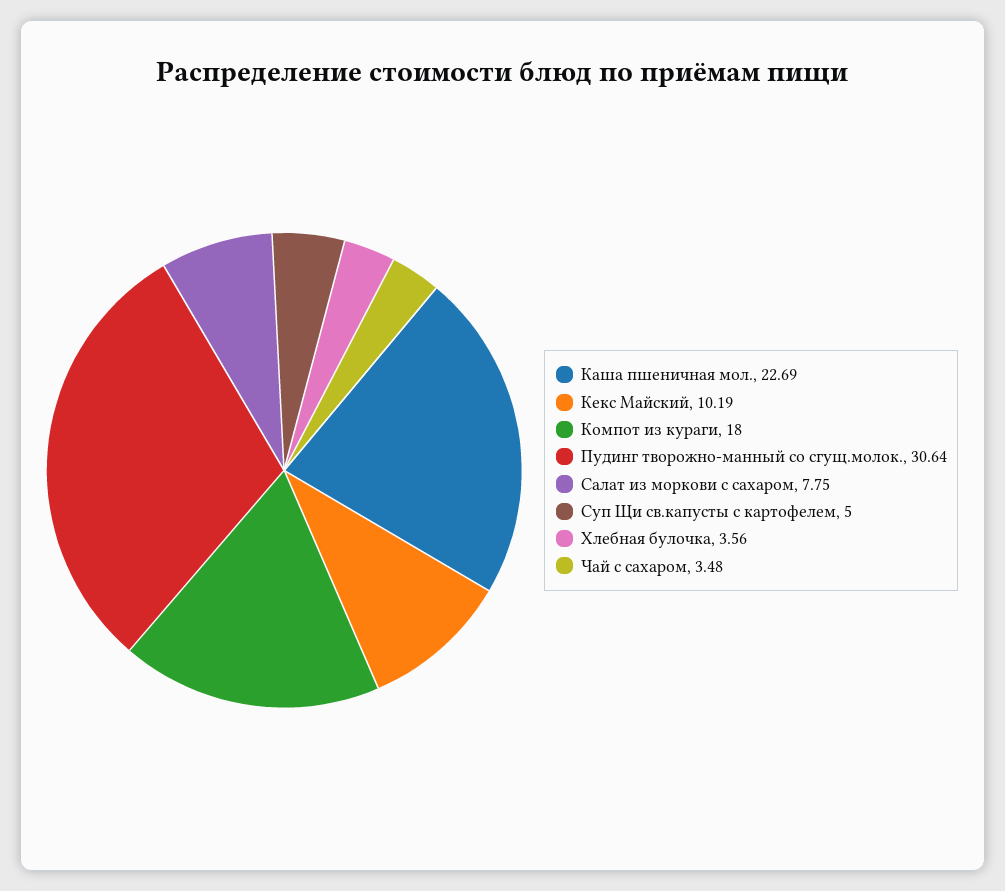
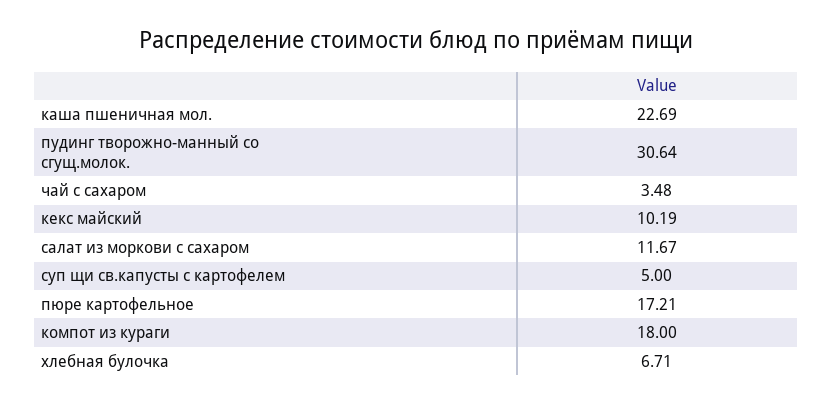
  {
    "Каша пшеничная мол.": 22.69,
    "Кекс Майский": 10.19,
    "Компот из кураги": 18,
    "Пудинг творожно-манный со сгущ.молок.": 30.64,
-   "Салат из моркови с сахаром": 7.75,
+   "Салат из моркови с сахаром": 11.67,
    "Суп Щи св.капусты с картофелем": 5,
-   "Хлебная булочка": 3.56,
+   "Хлебная булочка": 6.71,
-   "Чай с сахаром": 3.48
+   "Чай с сахаром": 3.48,
+   "пюре картофельное": 17.21
  }

